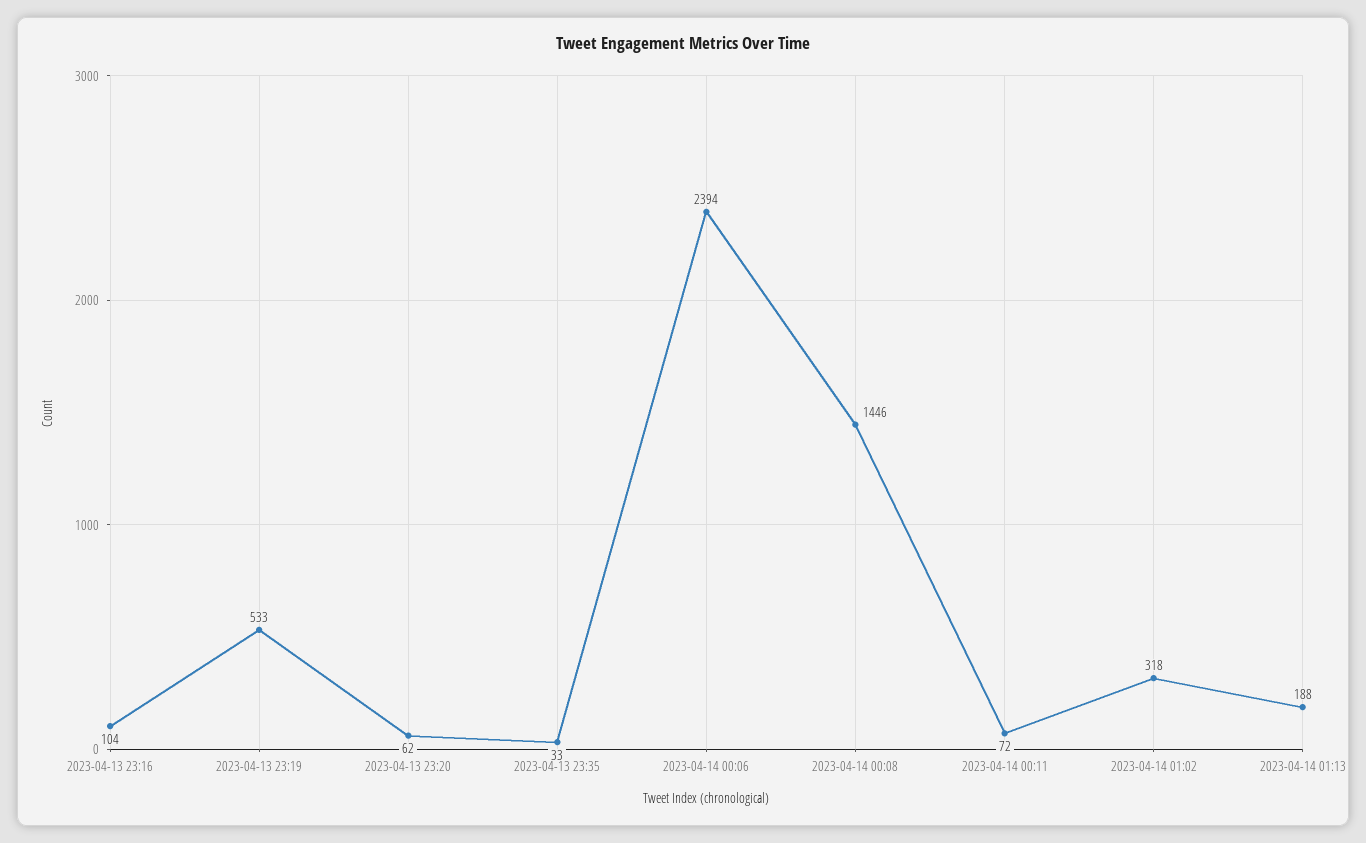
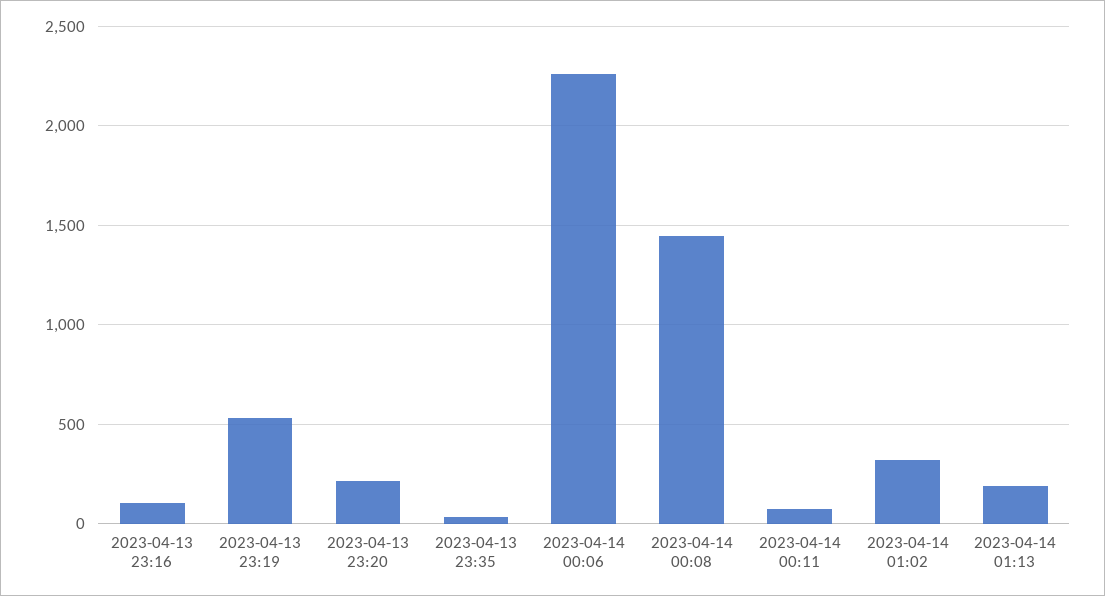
  {
    "2023-04-13 23:16": 104,
    "2023-04-13 23:19": 533,
-   "2023-04-13 23:20": 62,
+   "2023-04-13 23:20": 200,
    "2023-04-13 23:35": 33,
-   "2023-04-14 00:06": 2394,
+   "2023-04-14 00:06": 2250,
    "2023-04-14 00:08": 1446,
    "2023-04-14 00:11": 72,
    "2023-04-14 01:02": 318,
    "2023-04-14 01:13": 188
  }

